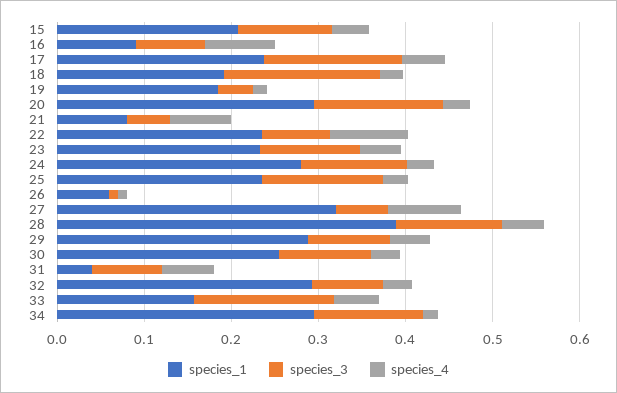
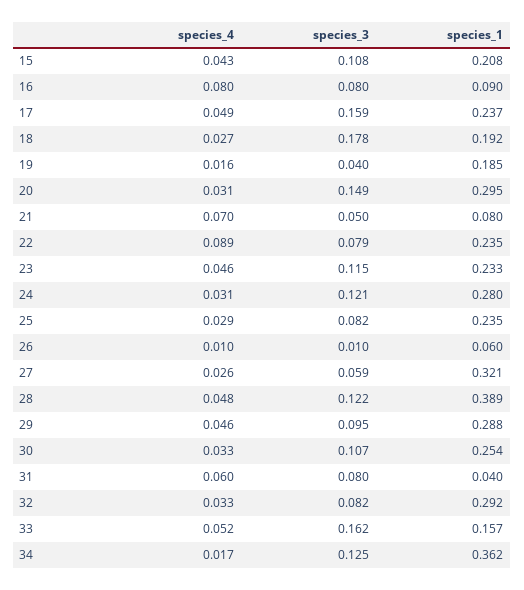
  {
    "species_1": {
      "15": 0.208,
      "16": 0.09,
      "17": 0.237,
      "18": 0.192,
      "19": 0.185,
      "20": 0.295,
      "21": 0.08,
      "22": 0.235,
      "23": 0.233,
      "24": 0.28,
      "25": 0.235,
      "26": 0.06,
      "27": 0.321,
      "28": 0.389,
      "29": 0.288,
      "30": 0.254,
      "31": 0.04,
      "32": 0.292,
      "33": 0.157,
-     "34": 0.3
+     "34": 0.362
    },
    "species_3": {
      "15": 0.108,
      "16": 0.08,
      "17": 0.159,
      "18": 0.178,
      "19": 0.04,
      "20": 0.149,
      "21": 0.05,
      "22": 0.079,
      "23": 0.115,
      "24": 0.121,
-     "25": 0.14,
+     "25": 0.082,
      "26": 0.01,
      "27": 0.059,
      "28": 0.122,
      "29": 0.095,
      "30": 0.107,
      "31": 0.08,
      "32": 0.082,
      "33": 0.162,
      "34": 0.125
    },
    "species_4": {
      "15": 0.043,
      "16": 0.08,
      "17": 0.049,
      "18": 0.027,
      "19": 0.016,
      "20": 0.031,
      "21": 0.07,
      "22": 0.089,
      "23": 0.046,
      "24": 0.031,
      "25": 0.029,
      "26": 0.01,
-     "27": 0.08,
+     "27": 0.026,
      "28": 0.048,
      "29": 0.046,
      "30": 0.033,
      "31": 0.06,
      "32": 0.033,
      "33": 0.052,
      "34": 0.017
    }
  }

